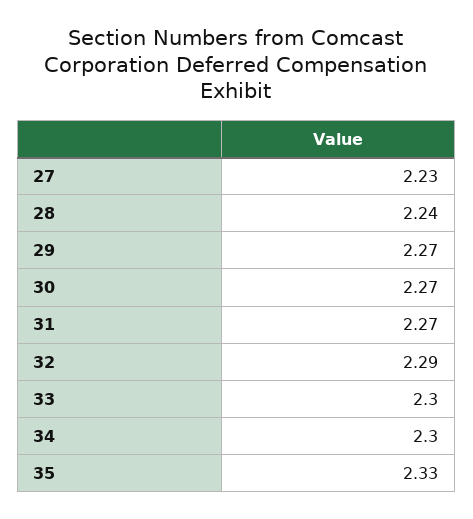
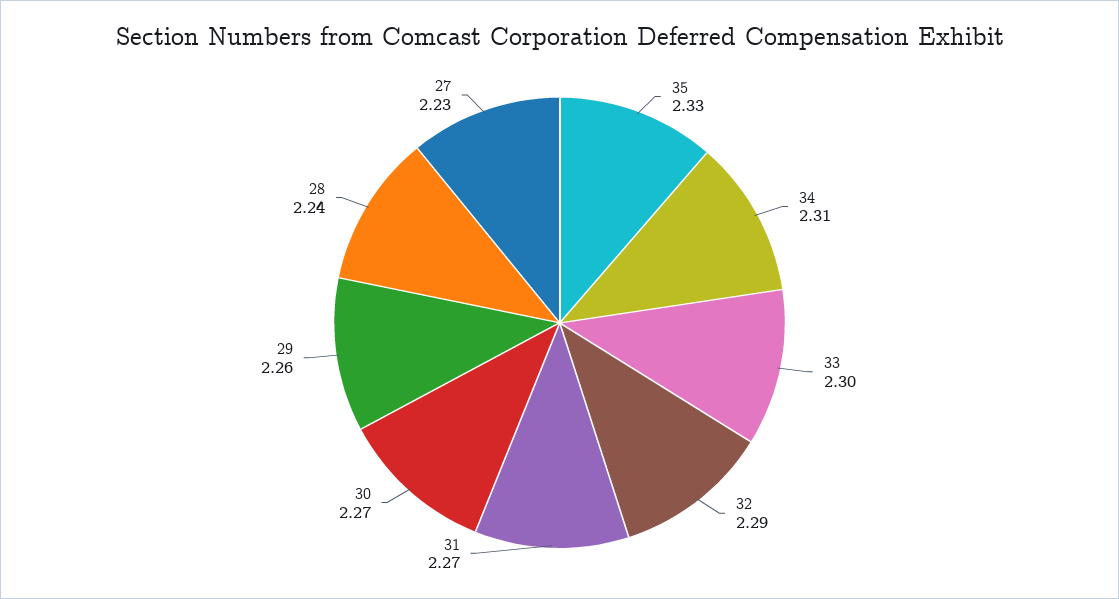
  {
    "27": 2.23,
    "28": 2.24,
-   "29": 2.27,
+   "29": 2.26,
    "30": 2.27,
    "31": 2.27,
    "32": 2.29,
    "33": 2.3,
-   "34": 2.3,
+   "34": 2.31,
    "35": 2.33
  }

